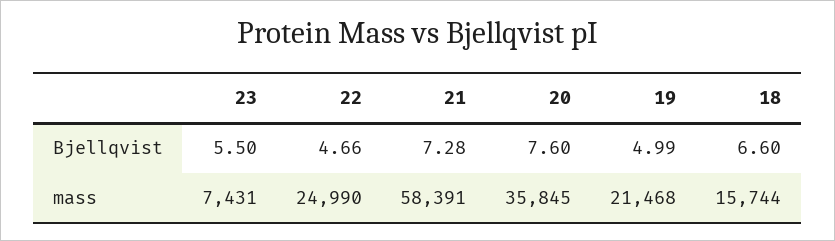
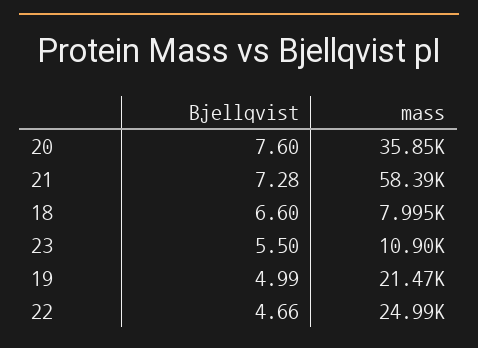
  {
    "23": {
      "Bjellqvist": 5.5,
-     "mass": 7431
+     "mass": 10900
    },
    "22": {
      "Bjellqvist": 4.66,
      "mass": 24990
    },
    "21": {
      "Bjellqvist": 7.28,
      "mass": 58391
    },
    "20": {
      "Bjellqvist": 7.6,
      "mass": 35845
    },
    "19": {
      "Bjellqvist": 4.99,
      "mass": 21468
    },
    "18": {
      "Bjellqvist": 6.6,
-     "mass": 15744
+     "mass": 7995
    }
  }

